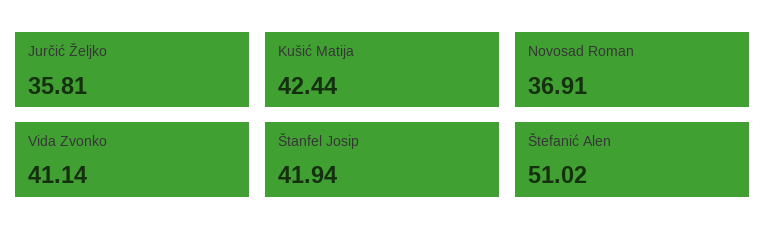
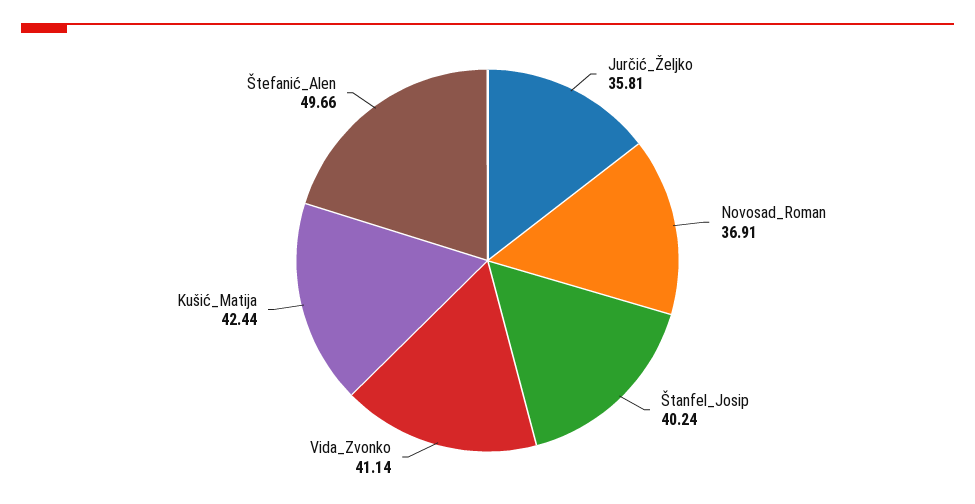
  {
    "Jurčić Željko": 35.81,
    "Kušić Matija": 42.44,
    "Novosad Roman": 36.91,
    "Vida Zvonko": 41.14,
-   "Štanfel Josip": 41.94,
+   "Štanfel Josip": 40.24,
-   "Štefanić Alen": 51.02
+   "Štefanić Alen": 49.66
  }

